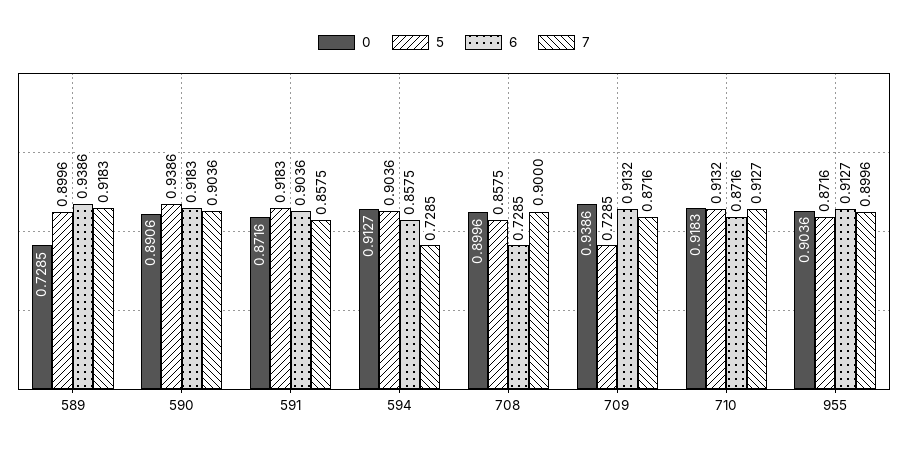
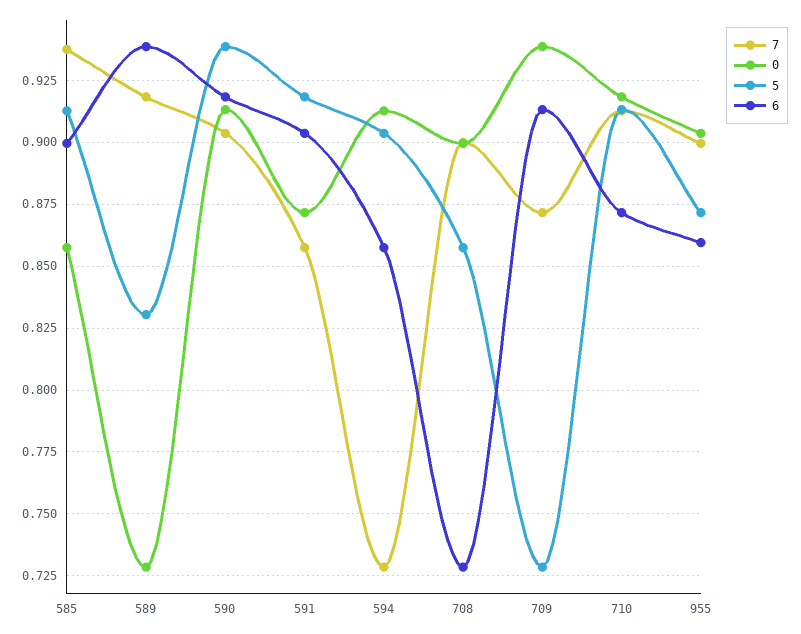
  {
    "0": {
      "589": 0.7285,
-     "590": 0.8906,
+     "590": 0.9125,
      "591": 0.8716,
      "594": 0.9127,
      "708": 0.8996,
      "709": 0.9386,
      "710": 0.9183,
-     "955": 0.9036
+     "955": 0.9036,
+     "585": 0.8575
    },
    "5": {
-     "589": 0.8996,
+     "589": 0.83,
      "590": 0.9386,
      "591": 0.9183,
      "594": 0.9036,
      "708": 0.8575,
      "709": 0.7285,
      "710": 0.9132,
-     "955": 0.8716
+     "955": 0.8716,
+     "585": 0.9125
    },
    "6": {
      "589": 0.9386,
      "590": 0.9183,
      "591": 0.9036,
      "594": 0.8575,
      "708": 0.7285,
      "709": 0.9132,
      "710": 0.8716,
-     "955": 0.9127
+     "955": 0.86,
+     "585": 0.9
    },
    "7": {
      "589": 0.9183,
      "590": 0.9036,
      "591": 0.8575,
      "594": 0.7285,
      "708": 0.9,
      "709": 0.8716,
      "710": 0.9127,
-     "955": 0.8996
+     "955": 0.8996,
+     "585": 0.9375
    }
  }

